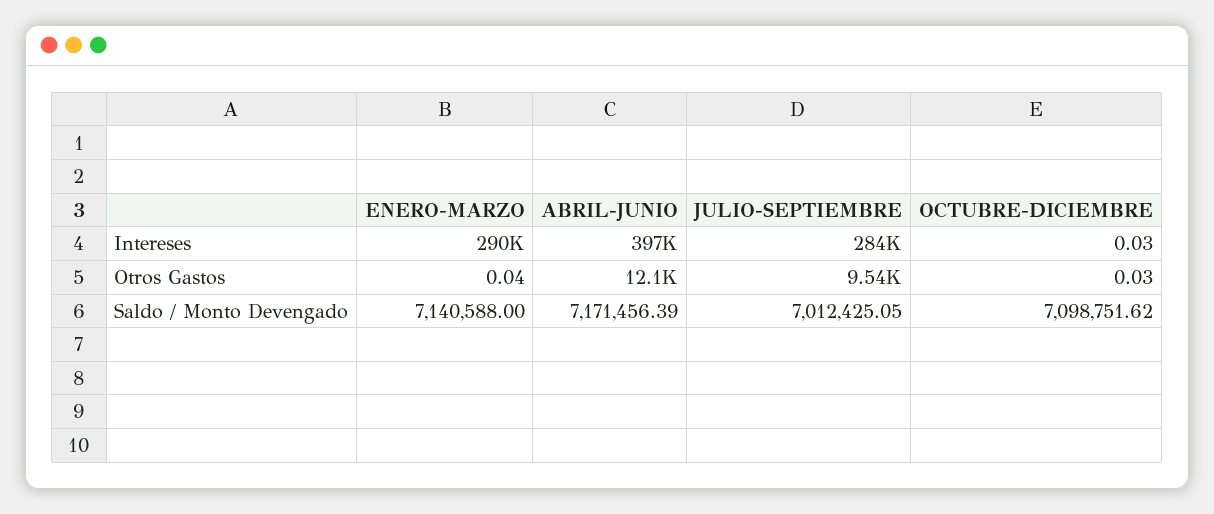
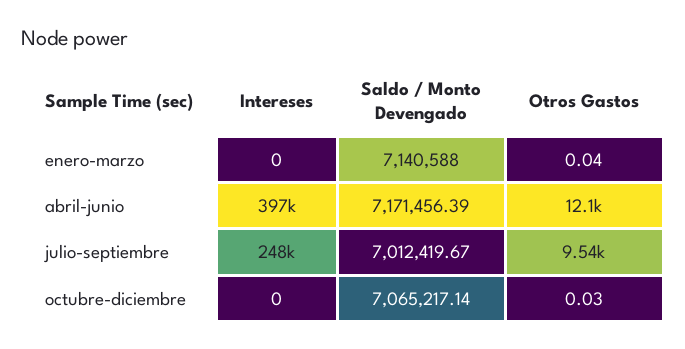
  {
    "ENERO-MARZO": {
-     "Intereses": 290000,
+     "Intereses": 0,
      "Otros Gastos": 0.04,
      "Saldo / Monto Devengado": 7140588
    },
    "ABRIL-JUNIO": {
      "Intereses": 397000,
      "Otros Gastos": 12100,
      "Saldo / Monto Devengado": 7171456.39
    },
    "JULIO-SEPTIEMBRE": {
-     "Intereses": 284000,
+     "Intereses": 248000,
      "Otros Gastos": 9540,
-     "Saldo / Monto Devengado": 7012425.05
+     "Saldo / Monto Devengado": 7012419.67
    },
    "OCTUBRE-DICIEMBRE": {
-     "Intereses": 0.03,
+     "Intereses": 0,
      "Otros Gastos": 0.03,
-     "Saldo / Monto Devengado": 7098751.62
+     "Saldo / Monto Devengado": 7065217.14
    }
  }

